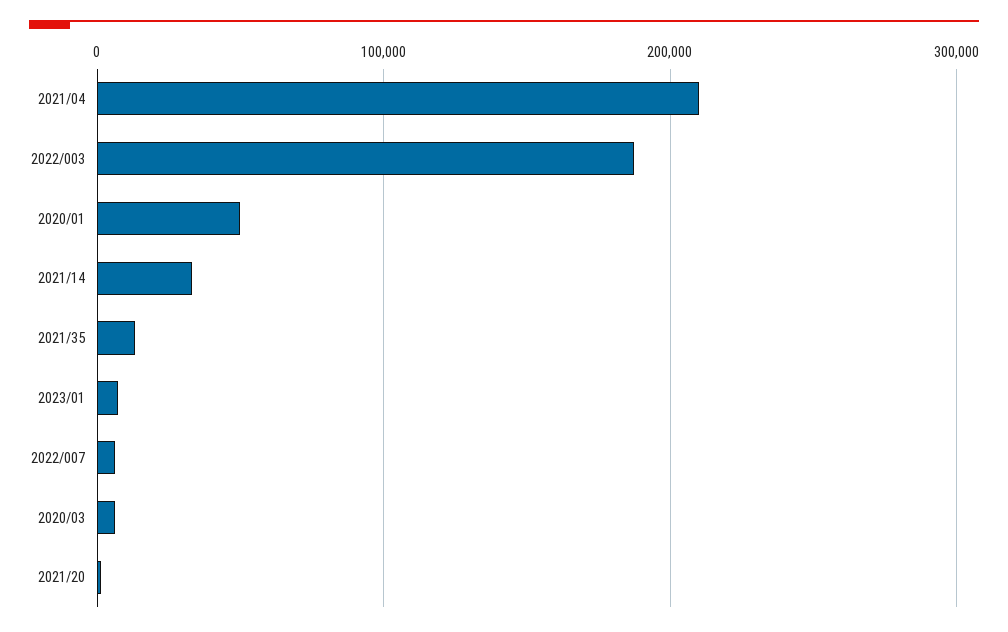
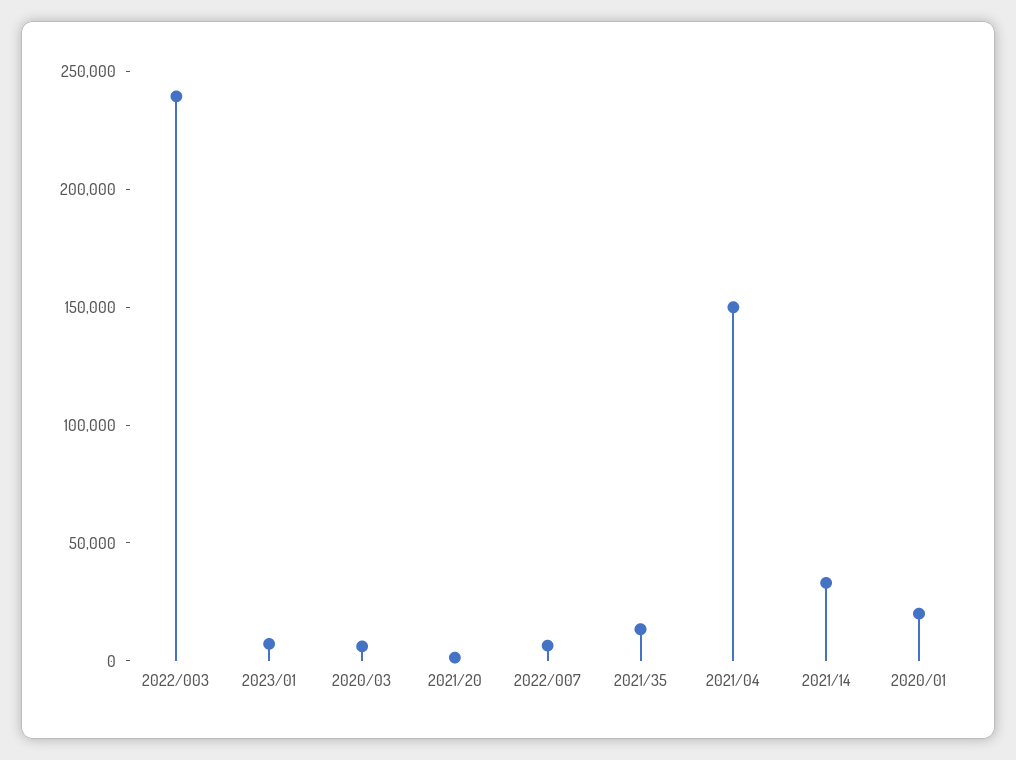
  {
-   "2021/04": 210000,
+   "2021/04": 150000,
-   "2022/003": 190000,
+   "2022/003": 240000,
-   "2020/01": 50000,
+   "2020/01": 20000,
    "2021/14": 30000,
    "2021/35": 10000,
    "2023/01": 10000,
    "2022/007": 10000,
    "2020/03": 10000,
    "2021/20": 0
  }

